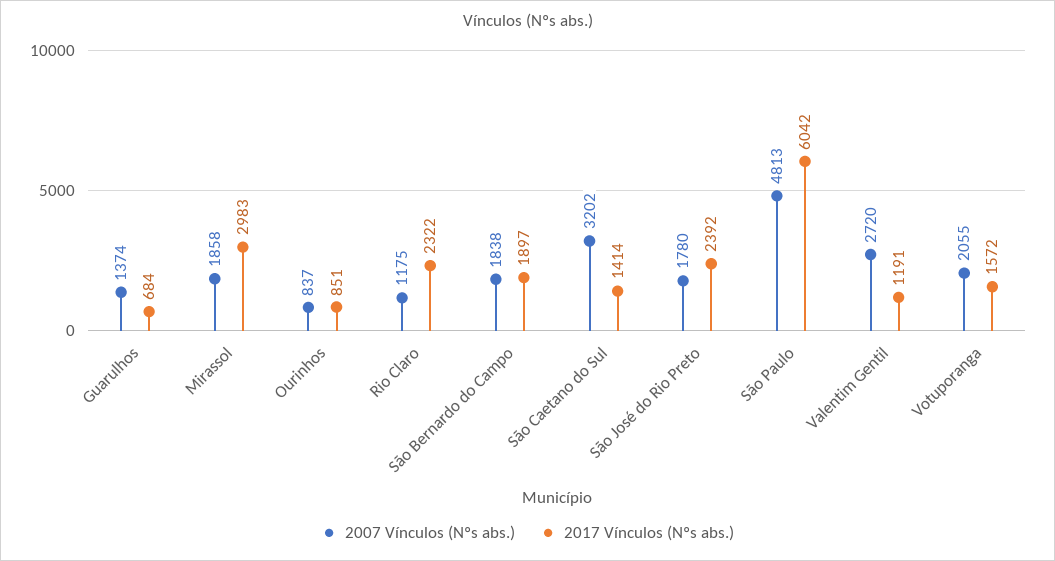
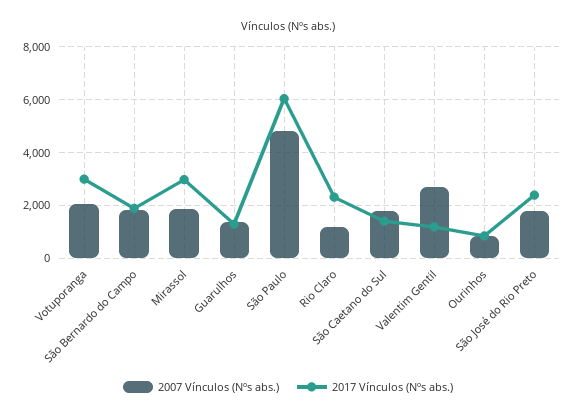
  {
    "2007 Vínculos (Nºs abs.)": {
      "Guarulhos": 1374,
      "Mirassol": 1858,
      "Ourinhos": 837,
      "Rio Claro": 1175,
      "São Bernardo do Campo": 1838,
-     "São Caetano do Sul": 3202,
+     "São Caetano do Sul": 1750,
      "São José do Rio Preto": 1780,
      "São Paulo": 4813,
      "Valentim Gentil": 2720,
      "Votuporanga": 2055
    },
    "2017 Vínculos (Nºs abs.)": {
-     "Guarulhos": 684,
+     "Guarulhos": 1250,
      "Mirassol": 2983,
      "Ourinhos": 851,
      "Rio Claro": 2322,
      "São Bernardo do Campo": 1897,
      "São Caetano do Sul": 1414,
      "São José do Rio Preto": 2392,
      "São Paulo": 6042,
      "Valentim Gentil": 1191,
-     "Votuporanga": 1572
+     "Votuporanga": 3000
    }
  }

